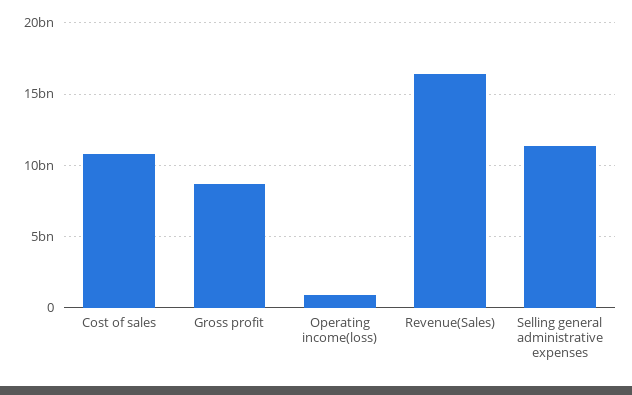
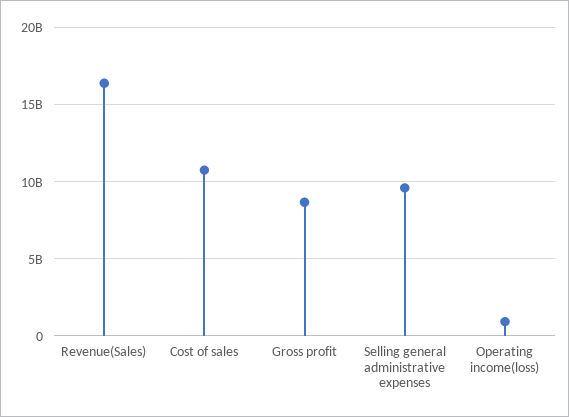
  {
    "Cost of sales": 11000000000,
    "Gross profit": 8500000000,
    "Operating income(loss)": 1000000000,
    "Revenue(Sales)": 16500000000,
-   "Selling general administrative expenses": 11500000000
+   "Selling general administrative expenses": 9500000000
  }

